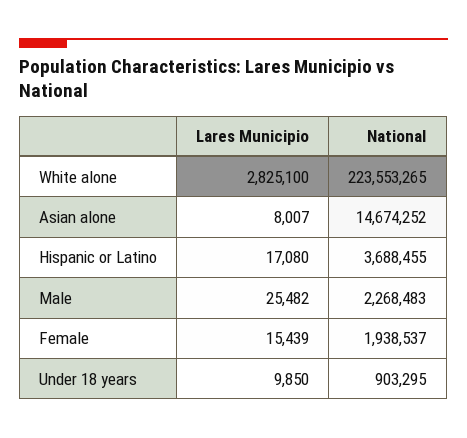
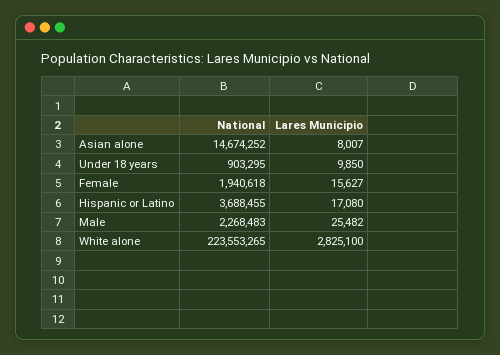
  {
    "Lares Municipio": {
      "White alone": 2825100,
      "Asian alone": 8007,
      "Hispanic or Latino": 17080,
      "Male": 25482,
-     "Female": 15439,
+     "Female": 15627,
      "Under 18 years": 9850
    },
    "National": {
      "White alone": 223553265,
      "Asian alone": 14674252,
      "Hispanic or Latino": 3688455,
      "Male": 2268483,
-     "Female": 1938537,
+     "Female": 1940618,
      "Under 18 years": 903295
    }
  }

